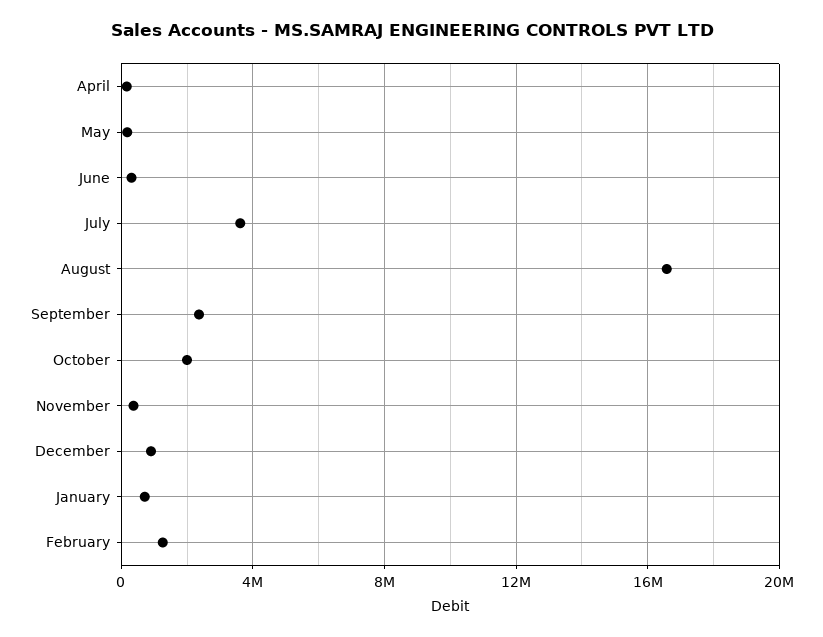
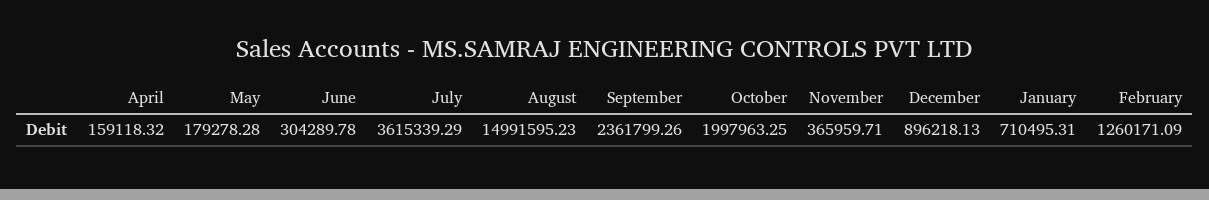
  {
    "April": 159118.32,
    "May": 179278.28,
    "June": 304289.78,
    "July": 3615339.29,
-   "August": 16500000,
+   "August": 14991595.23,
    "September": 2361799.26,
    "October": 1997963.25,
    "November": 365959.71,
    "December": 896218.13,
    "January": 710495.31,
    "February": 1260171.09
  }

